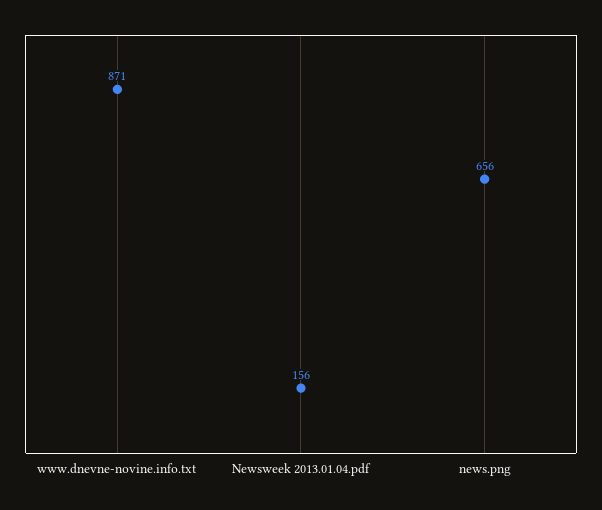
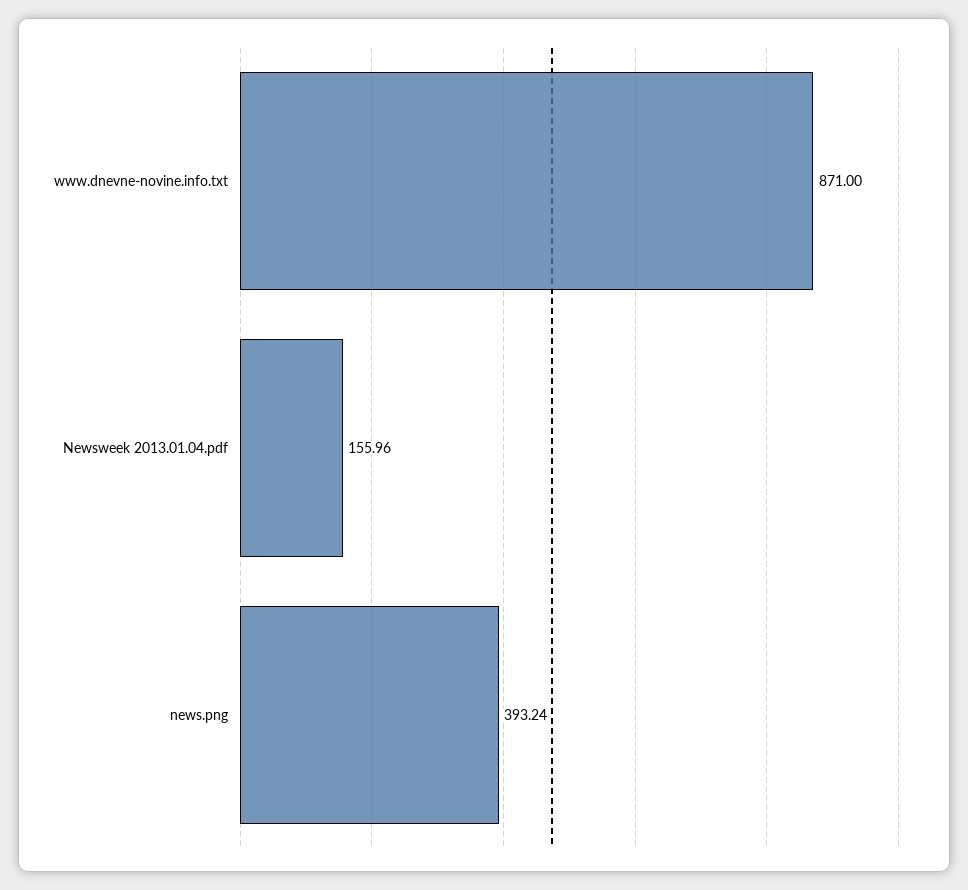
  {
    "www.dnevne-novine.info.txt": 871,
    "Newsweek 2013.01.04.pdf": 155.96,
-   "news.png": 656
+   "news.png": 393.24
  }

